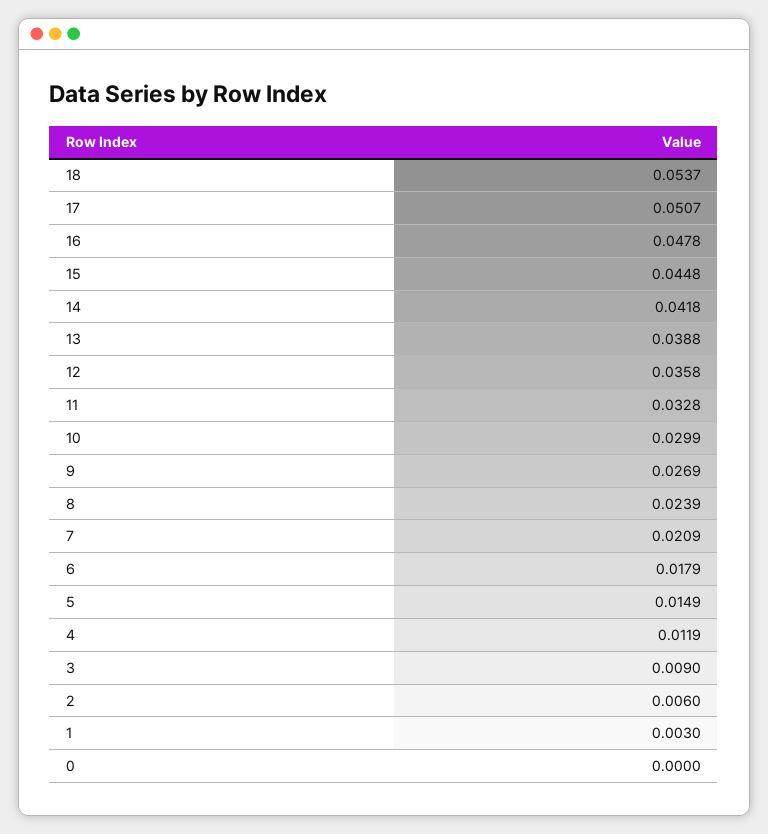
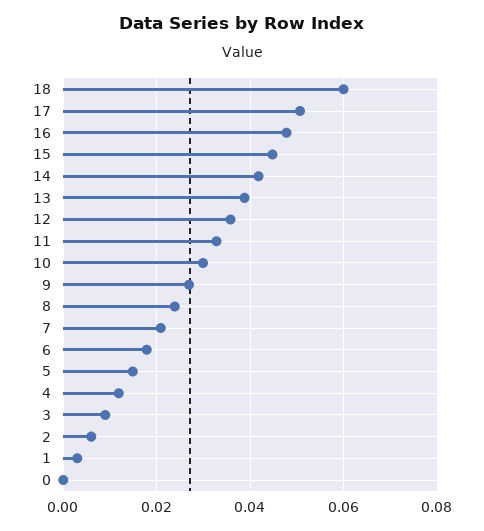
  {
-   "18": 0.0537,
+   "18": 0.06,
    "17": 0.0507,
    "16": 0.0478,
    "15": 0.0448,
    "14": 0.0418,
    "13": 0.0388,
    "12": 0.0358,
    "11": 0.0328,
    "10": 0.0299,
    "9": 0.0269,
    "8": 0.0239,
    "7": 0.0209,
    "6": 0.0179,
    "5": 0.0149,
    "4": 0.0119,
    "3": 0.009,
    "2": 0.006,
    "1": 0.003,
    "0": 0
  }

